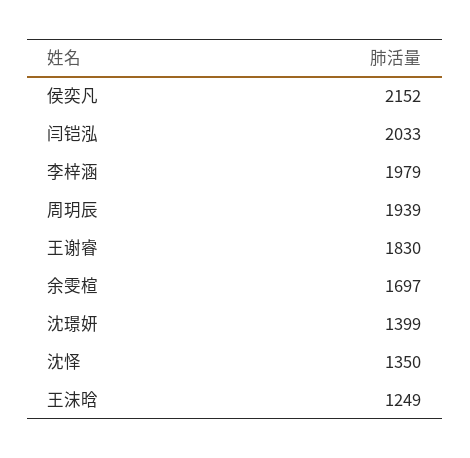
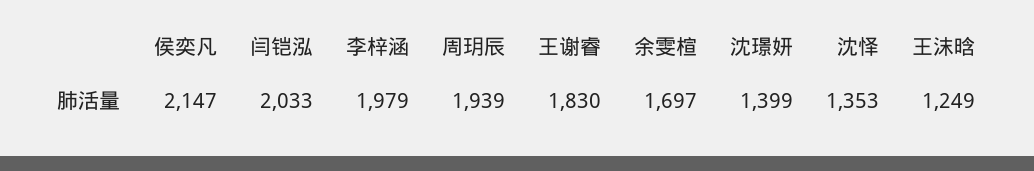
  {
-   "侯奕凡": 2152,
+   "侯奕凡": 2147,
    "闫铠泓": 2033,
    "李梓涵": 1979,
    "周玥辰": 1939,
    "王谢睿": 1830,
    "余雯楦": 1697,
    "沈璟妍": 1399,
-   "沈怿": 1350,
+   "沈怿": 1353,
    "王沫晗": 1249
  }

